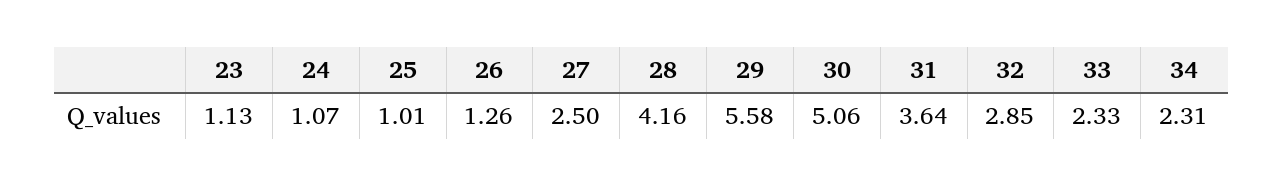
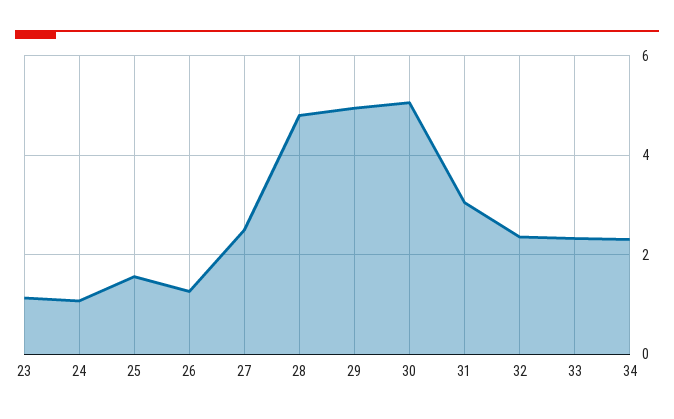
  {
    "23": 1.13,
    "24": 1.07,
-   "25": 1.01,
+   "25": 1.6,
    "26": 1.26,
    "27": 2.5,
-   "28": 4.16,
+   "28": 4.8,
-   "29": 5.58,
+   "29": 5,
    "30": 5.06,
-   "31": 3.64,
+   "31": 3,
-   "32": 2.85,
+   "32": 2.4,
    "33": 2.33,
    "34": 2.31
  }

